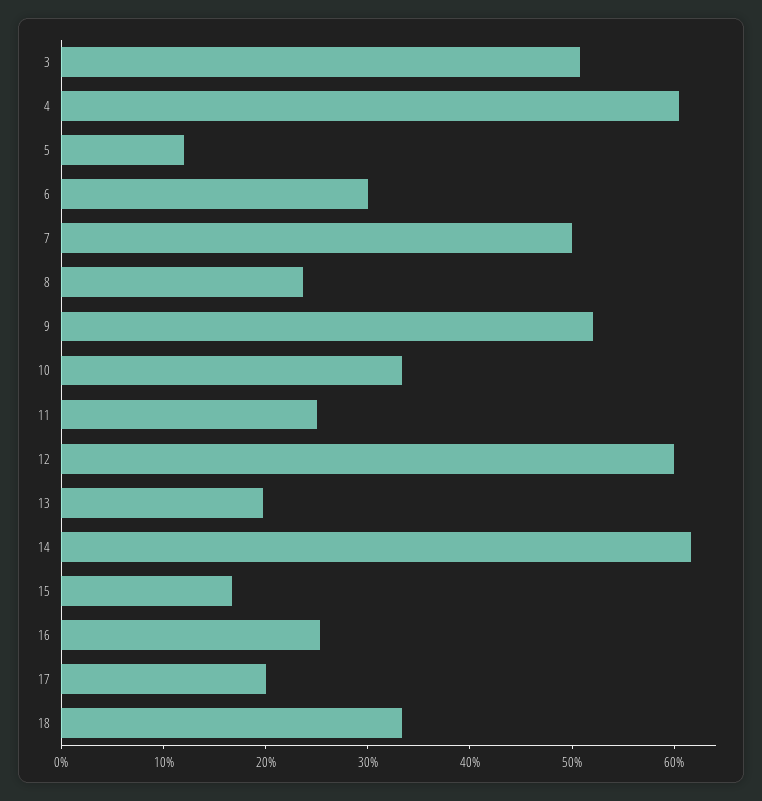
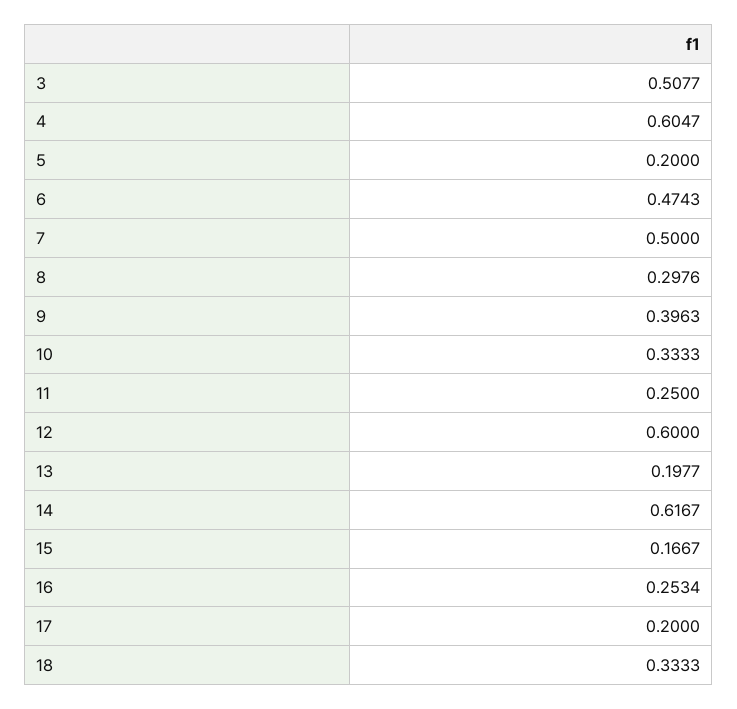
  {
    "3": 0.5077,
    "4": 0.6047,
-   "5": 0.12,
+   "5": 0.2,
-   "6": 0.3,
+   "6": 0.4743,
    "7": 0.5,
-   "8": 0.24,
+   "8": 0.2976,
-   "9": 0.52,
+   "9": 0.3963,
    "10": 0.3333,
    "11": 0.25,
    "12": 0.6,
    "13": 0.1977,
    "14": 0.6167,
    "15": 0.1667,
    "16": 0.2534,
    "17": 0.2,
    "18": 0.3333
  }

